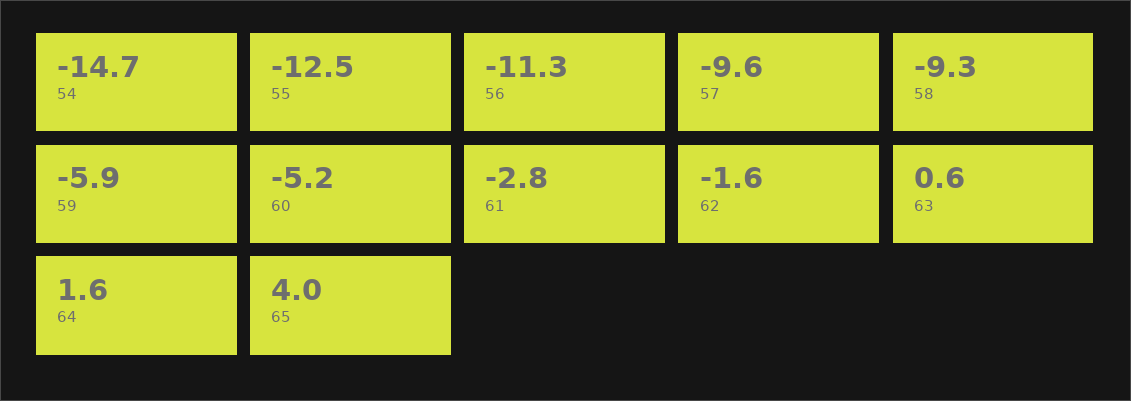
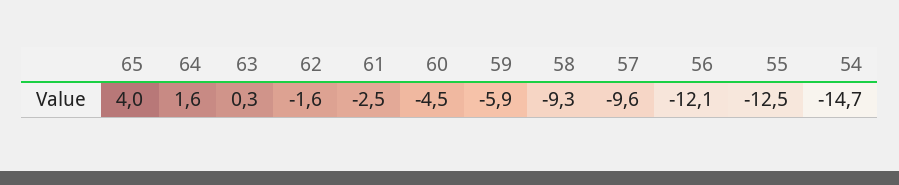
  {
    "54": -14.7,
    "55": -12.5,
-   "56": -11.3,
+   "56": -12.1,
    "57": -9.6,
    "58": -9.3,
    "59": -5.9,
-   "60": -5.2,
+   "60": -4.5,
-   "61": -2.8,
+   "61": -2.5,
    "62": -1.6,
-   "63": 0.6,
+   "63": 0.3,
    "64": 1.6,
    "65": 4
  }

